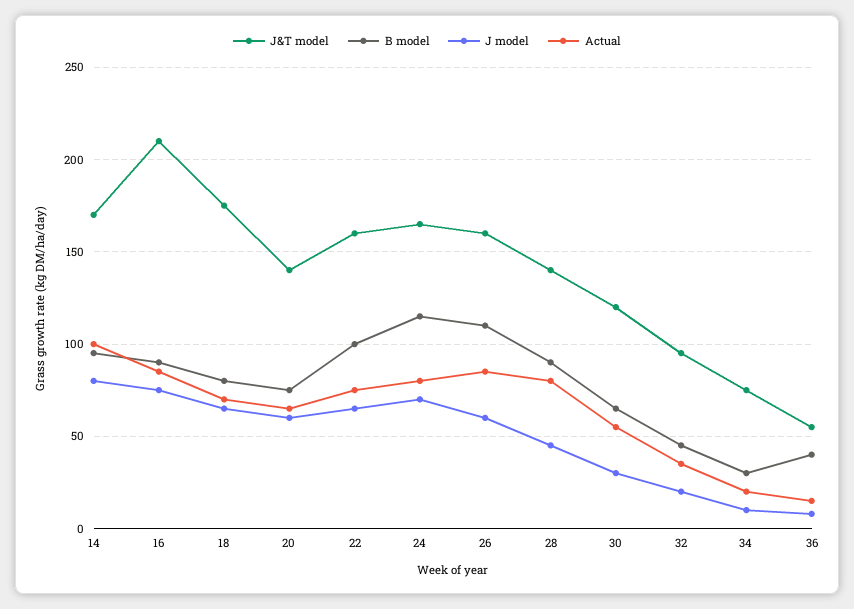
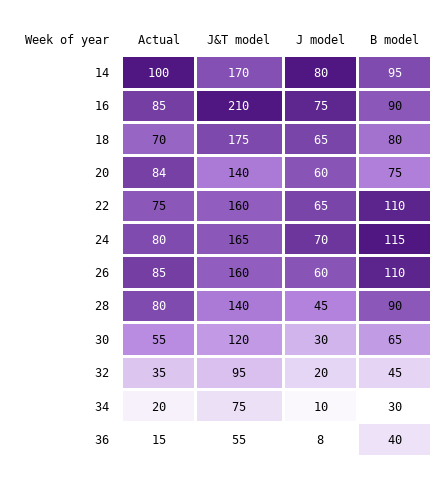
  {
    "J&T model": {
      "14": 170,
      "16": 210,
      "18": 175,
      "20": 140,
      "22": 160,
      "24": 165,
      "26": 160,
      "28": 140,
      "30": 120,
      "32": 95,
      "34": 75,
      "36": 55
    },
    "B model": {
      "14": 95,
      "16": 90,
      "18": 80,
      "20": 75,
-     "22": 100,
+     "22": 110,
      "24": 115,
      "26": 110,
      "28": 90,
      "30": 65,
      "32": 45,
      "34": 30,
      "36": 40
    },
    "J model": {
      "14": 80,
      "16": 75,
      "18": 65,
      "20": 60,
      "22": 65,
      "24": 70,
      "26": 60,
      "28": 45,
      "30": 30,
      "32": 20,
      "34": 10,
      "36": 8
    },
    "Actual": {
      "14": 100,
      "16": 85,
      "18": 70,
-     "20": 65,
+     "20": 84,
      "22": 75,
      "24": 80,
      "26": 85,
      "28": 80,
      "30": 55,
      "32": 35,
      "34": 20,
      "36": 15
    }
  }

